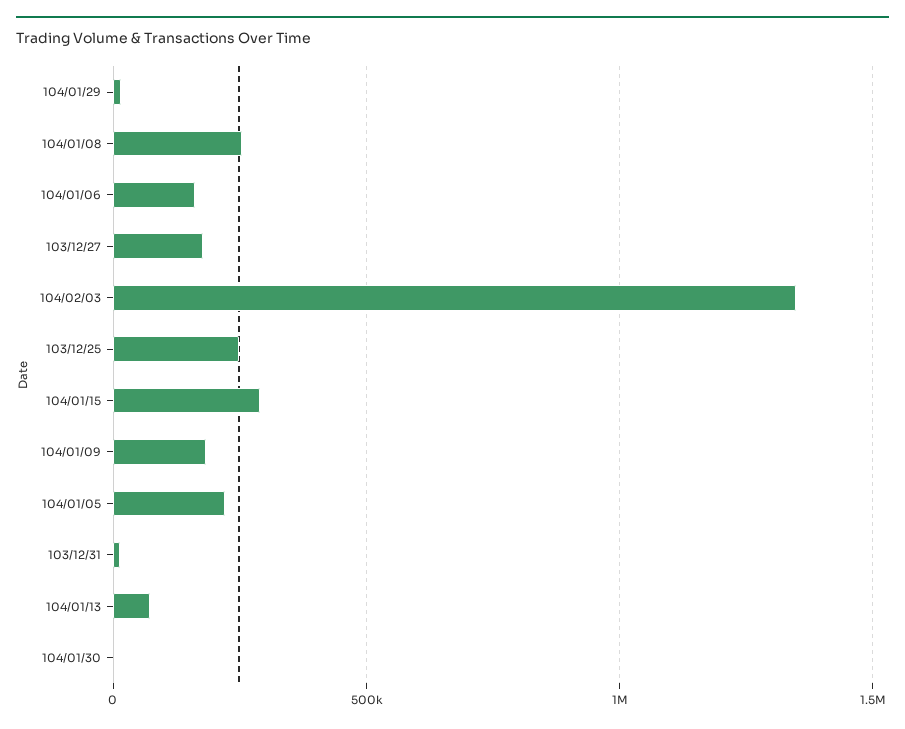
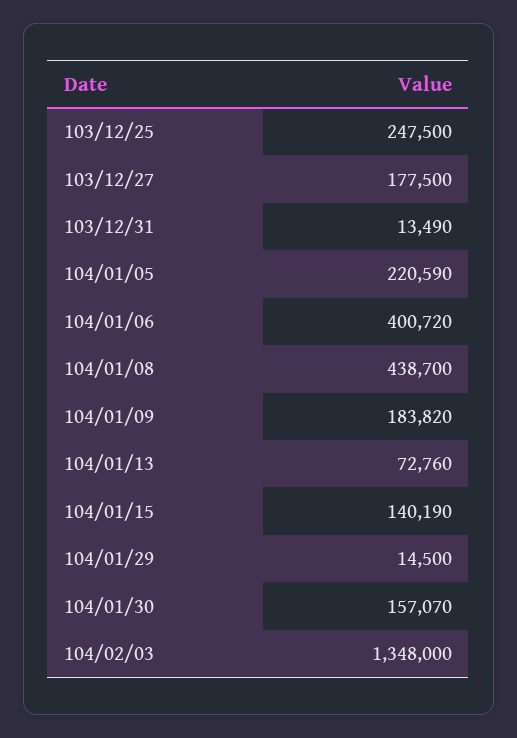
  {
    "104/01/29": 14500,
-   "104/01/08": 250000,
+   "104/01/08": 438700,
-   "104/01/06": 150000,
+   "104/01/06": 400720,
    "103/12/27": 177500,
    "104/02/03": 1348000,
    "103/12/25": 247500,
-   "104/01/15": 300000,
+   "104/01/15": 140190,
    "104/01/09": 183820,
    "104/01/05": 220590,
    "103/12/31": 13490,
    "104/01/13": 72760,
-   "104/01/30": 0
+   "104/01/30": 157070
  }

